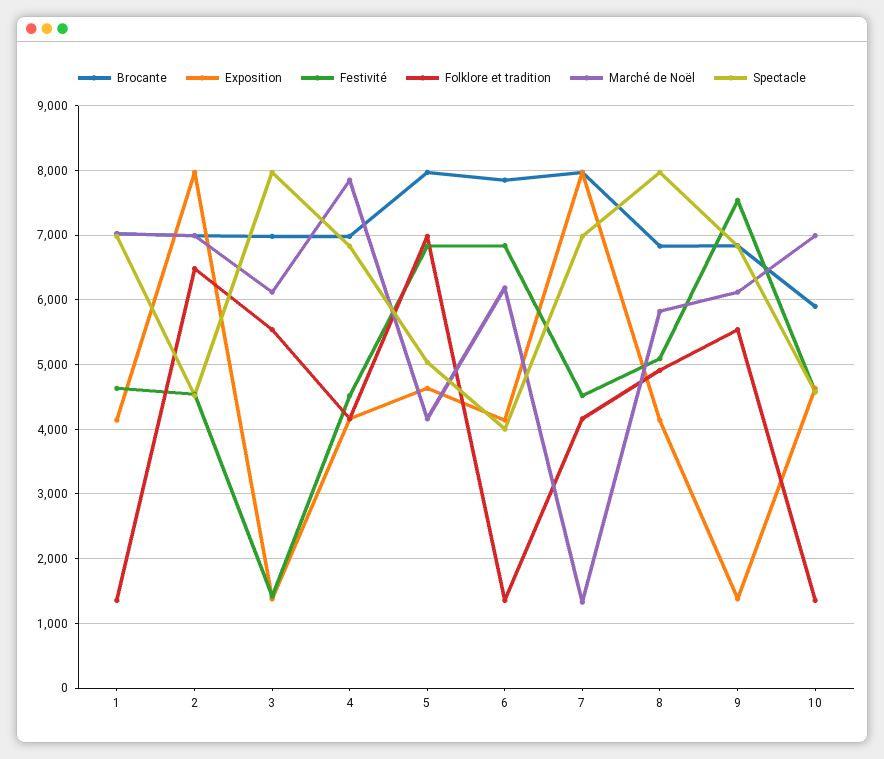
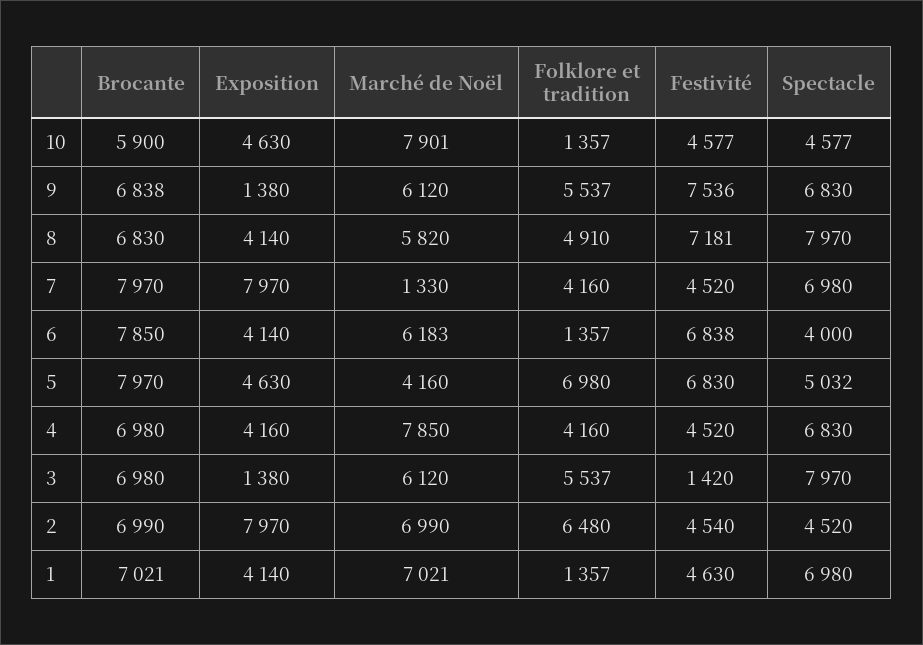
  {
    "Brocante": {
      "1": 7021,
      "2": 6990,
      "3": 6980,
      "4": 6980,
      "5": 7970,
      "6": 7850,
      "7": 7970,
      "8": 6830,
      "9": 6838,
      "10": 5900
    },
    "Exposition": {
      "1": 4140,
      "2": 7970,
      "3": 1380,
      "4": 4160,
      "5": 4630,
      "6": 4140,
      "7": 7970,
      "8": 4140,
      "9": 1380,
      "10": 4630
    },
    "Festivité": {
      "1": 4630,
      "2": 4540,
      "3": 1420,
      "4": 4520,
      "5": 6830,
      "6": 6838,
      "7": 4520,
-     "8": 5100,
+     "8": 7181,
      "9": 7536,
      "10": 4577
    },
    "Folklore et tradition": {
      "1": 1357,
      "2": 6480,
      "3": 5537,
      "4": 4160,
      "5": 6980,
      "6": 1357,
      "7": 4160,
      "8": 4910,
      "9": 5537,
      "10": 1357
    },
    "Marché de Noël": {
      "1": 7021,
      "2": 6990,
      "3": 6120,
      "4": 7850,
      "5": 4160,
      "6": 6183,
      "7": 1330,
      "8": 5820,
      "9": 6120,
-     "10": 7000
+     "10": 7901
    },
    "Spectacle": {
      "1": 6980,
      "2": 4520,
      "3": 7970,
      "4": 6830,
      "5": 5032,
      "6": 4000,
      "7": 6980,
      "8": 7970,
      "9": 6830,
      "10": 4577
    }
  }

